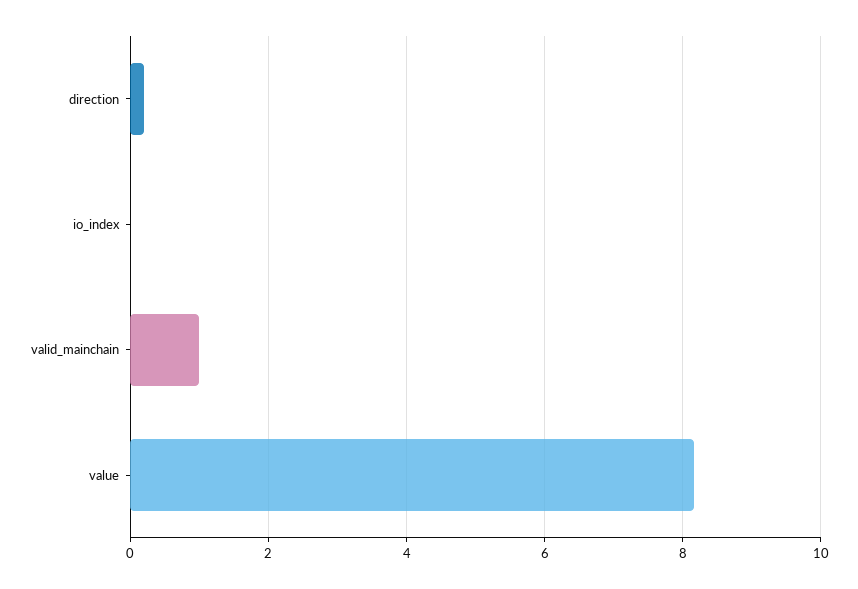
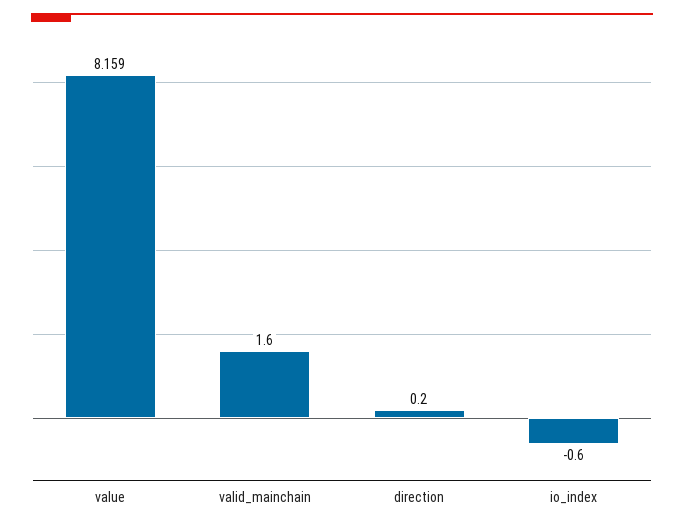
  {
    "direction": 0.2,
-   "io_index": 0,
+   "io_index": -0.6,
-   "valid_mainchain": 1,
+   "valid_mainchain": 1.6,
    "value": 8.159
  }

